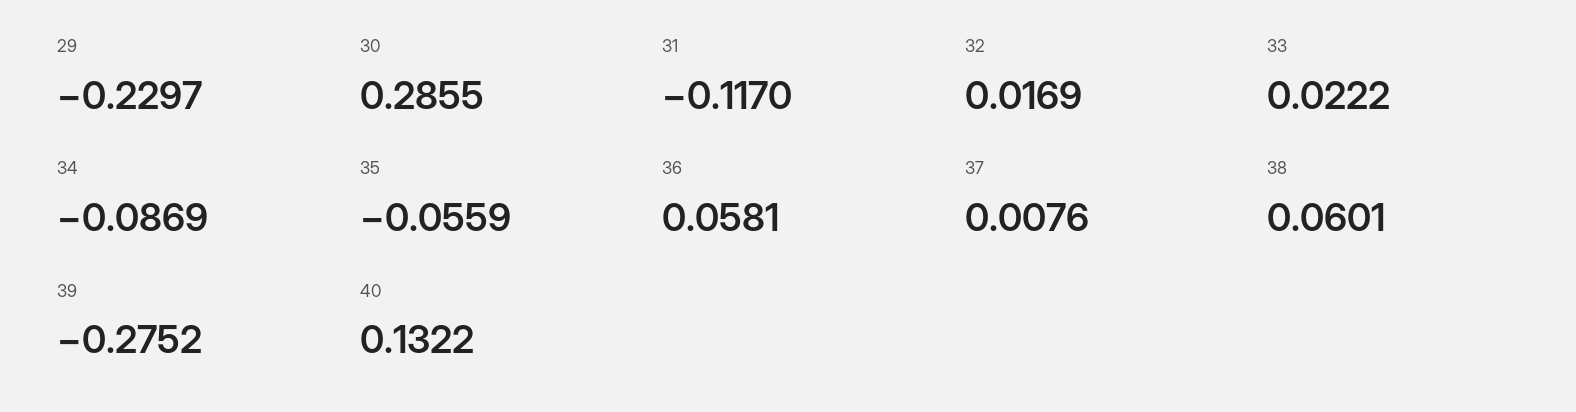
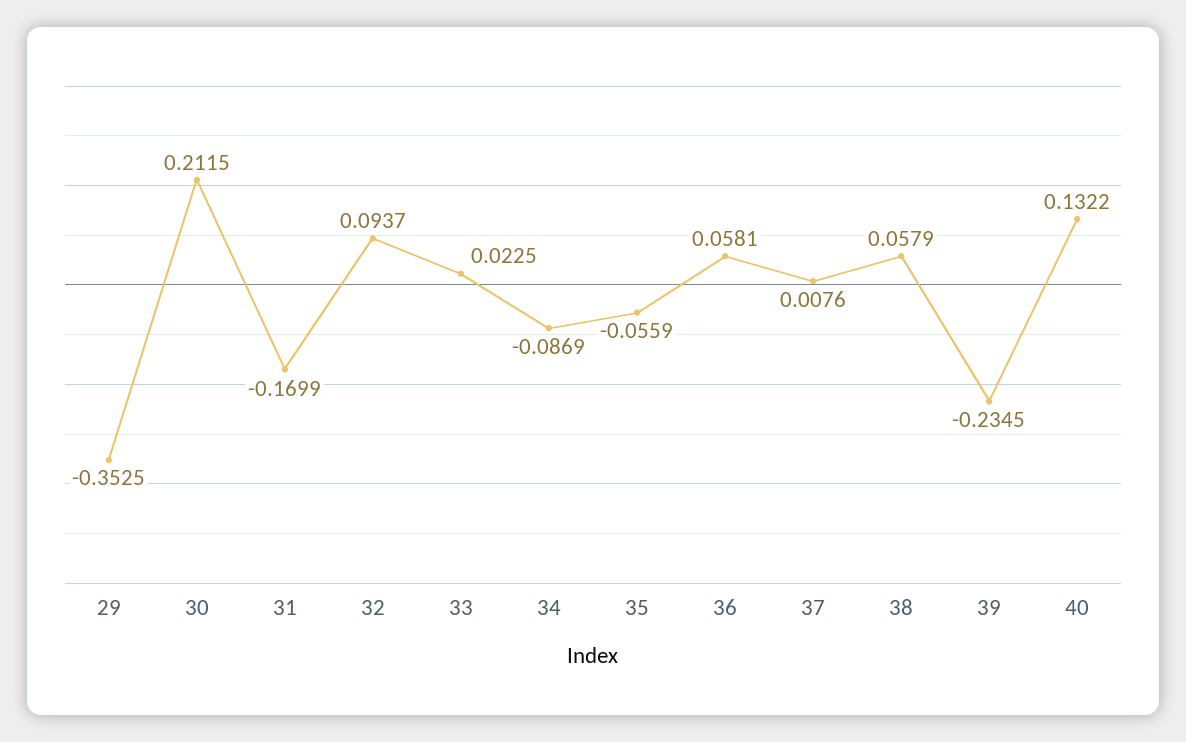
  {
-   "29": -0.2297,
+   "29": -0.3525,
-   "30": 0.2855,
+   "30": 0.2115,
-   "31": -0.117,
+   "31": -0.1699,
-   "32": 0.0169,
+   "32": 0.0937,
-   "33": 0.0222,
+   "33": 0.0225,
    "34": -0.0869,
    "35": -0.0559,
    "36": 0.0581,
    "37": 0.0076,
-   "38": 0.0601,
+   "38": 0.0579,
-   "39": -0.2752,
+   "39": -0.2345,
    "40": 0.1322
  }

